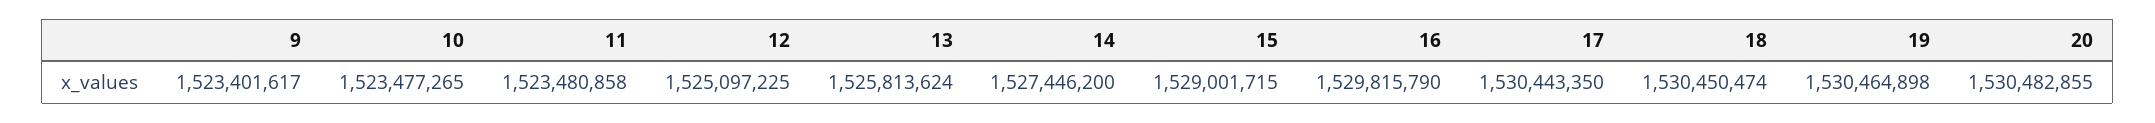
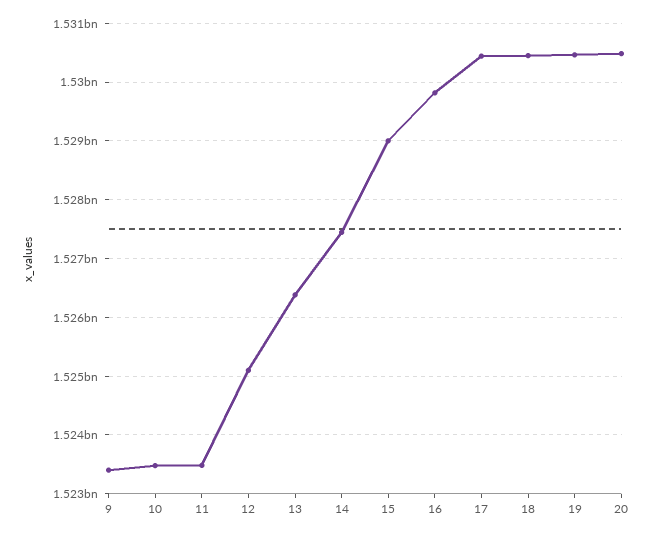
  {
    "9": 1523401617,
    "10": 1523477265,
    "11": 1523480858,
    "12": 1525097225,
-   "13": 1525813624,
+   "13": 1526400000,
    "14": 1527446200,
    "15": 1529001715,
    "16": 1529815790,
    "17": 1530443350,
    "18": 1530450474,
    "19": 1530464898,
    "20": 1530482855
  }

